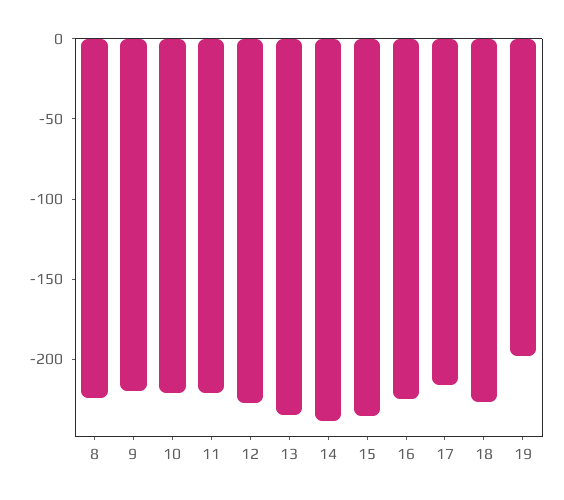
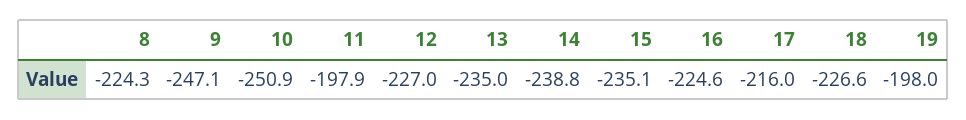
  {
    "8": -224.3,
-   "9": -220,
+   "9": -247.1,
-   "10": -220,
+   "10": -250.9,
-   "11": -220,
+   "11": -197.9,
    "12": -227,
    "13": -235,
    "14": -238.8,
    "15": -235.1,
    "16": -224.6,
    "17": -216,
    "18": -226.6,
    "19": -198
  }

